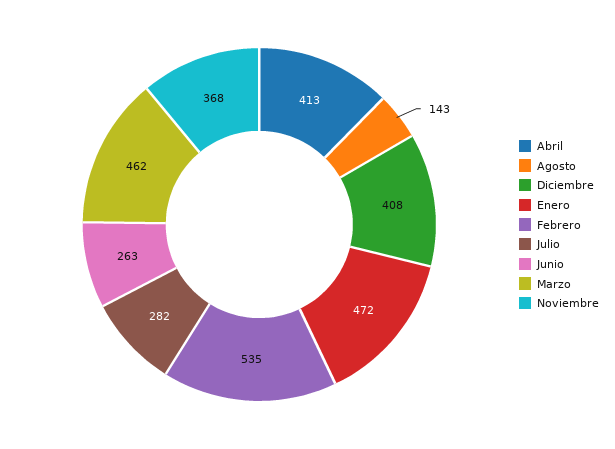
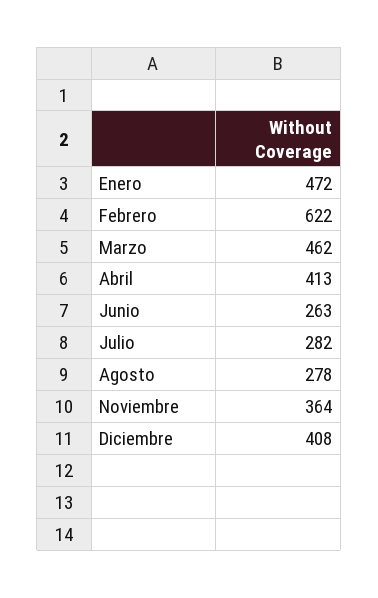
  {
    "Abril": 413,
-   "Agosto": 143,
+   "Agosto": 278,
    "Diciembre": 408,
    "Enero": 472,
-   "Febrero": 535,
+   "Febrero": 622,
    "Julio": 282,
    "Junio": 263,
    "Marzo": 462,
-   "Noviembre": 368
+   "Noviembre": 364
  }

